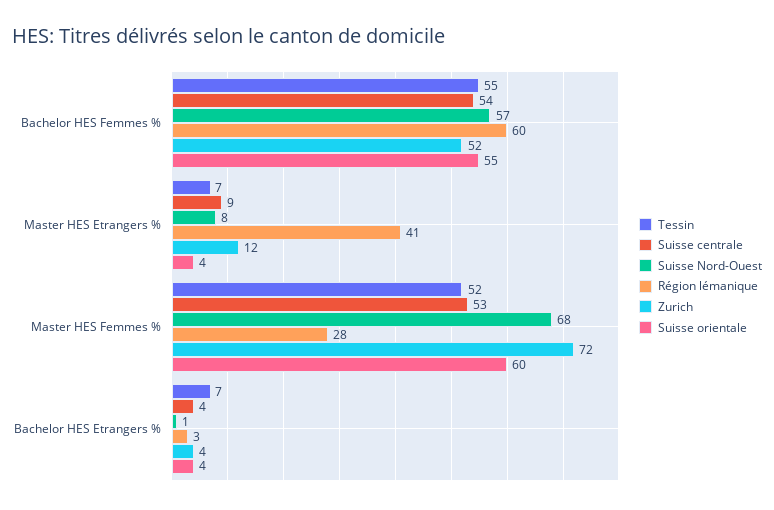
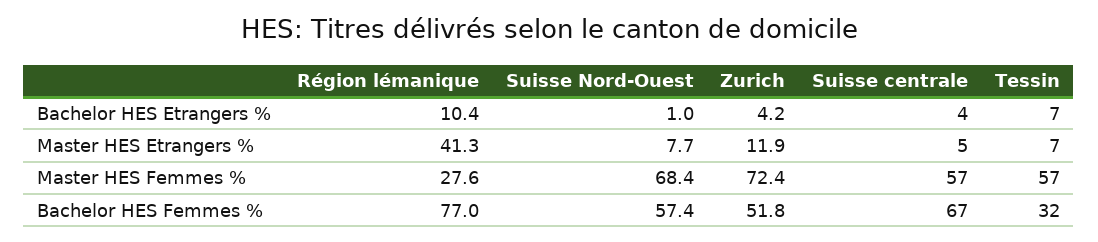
  {
    "Tessin": {
-     "Bachelor HES Femmes %": 55,
+     "Bachelor HES Femmes %": 32,
      "Master HES Etrangers %": 7,
-     "Master HES Femmes %": 52,
+     "Master HES Femmes %": 57,
      "Bachelor HES Etrangers %": 7
    },
    "Suisse centrale": {
-     "Bachelor HES Femmes %": 54,
+     "Bachelor HES Femmes %": 67,
-     "Master HES Etrangers %": 9,
+     "Master HES Etrangers %": 5,
-     "Master HES Femmes %": 53,
+     "Master HES Femmes %": 57,
      "Bachelor HES Etrangers %": 4
    },
    "Suisse Nord-Ouest": {
      "Bachelor HES Femmes %": 57.4,
      "Master HES Etrangers %": 7.7,
      "Master HES Femmes %": 68.4,
      "Bachelor HES Etrangers %": 1
    },
    "Région lémanique": {
-     "Bachelor HES Femmes %": 60,
+     "Bachelor HES Femmes %": 77,
      "Master HES Etrangers %": 41.3,
      "Master HES Femmes %": 27.6,
-     "Bachelor HES Etrangers %": 3
+     "Bachelor HES Etrangers %": 10.4
    },
    "Zurich": {
      "Bachelor HES Femmes %": 51.8,
      "Master HES Etrangers %": 11.9,
      "Master HES Femmes %": 72.4,
      "Bachelor HES Etrangers %": 4.2
-   },
+   }
-   "Suisse orientale": {
-     "Bachelor HES Femmes %": 55,
-     "Master HES Etrangers %": 4,
-     "Master HES Femmes %": 60,
-     "Bachelor HES Etrangers %": 4
-   }
  }

